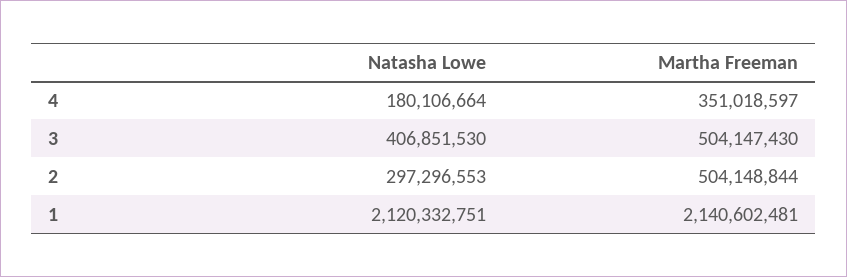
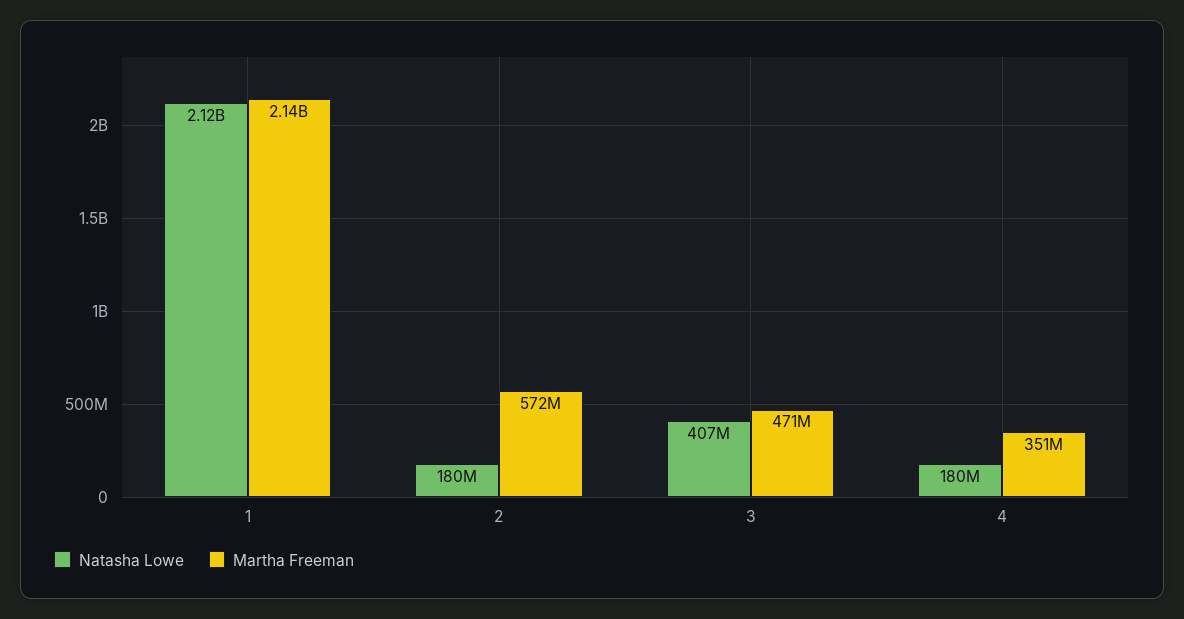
  {
    "Natasha Lowe": {
      "4": 180106664,
      "3": 406851530,
-     "2": 297296553,
+     "2": 180000000,
      "1": 2120332751
    },
    "Martha Freeman": {
      "4": 351018597,
-     "3": 504147430,
+     "3": 471000000,
-     "2": 504148844,
+     "2": 572000000,
      "1": 2140602481
    }
  }

